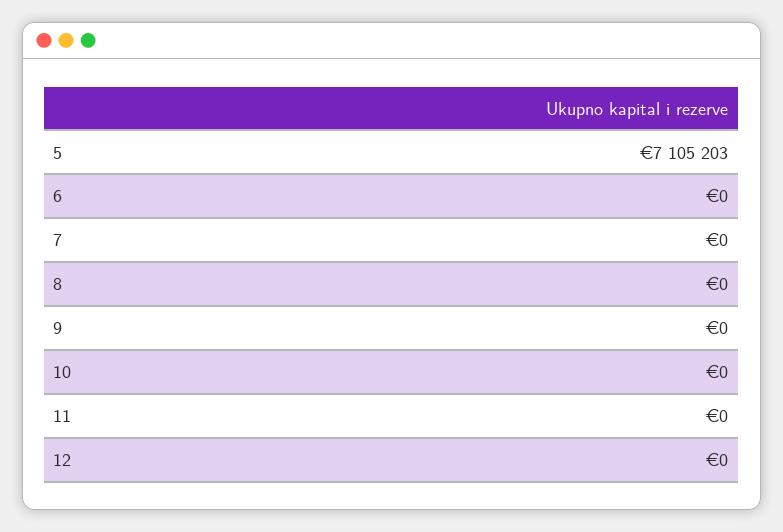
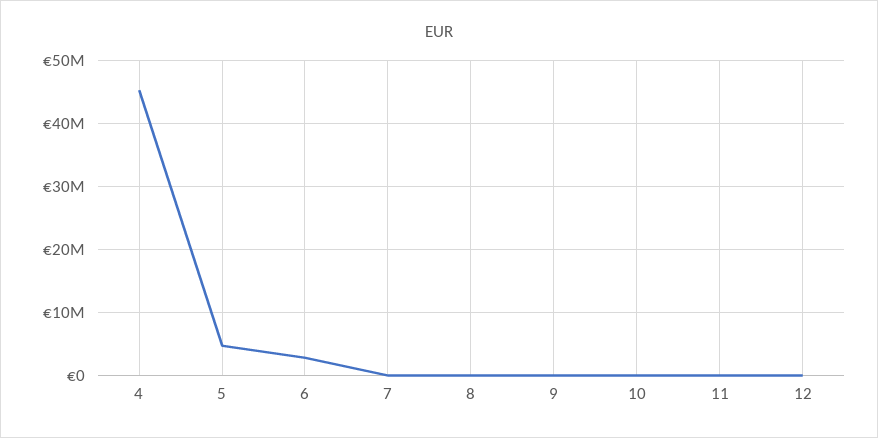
  {
-   "5": 7105203,
+   "5": 5000000,
-   "6": 0,
+   "6": 3000000,
    "7": 0,
    "8": 0,
    "9": 0,
    "10": 0,
    "11": 0,
-   "12": 0
+   "12": 0,
+   "4": 45000000
  }

